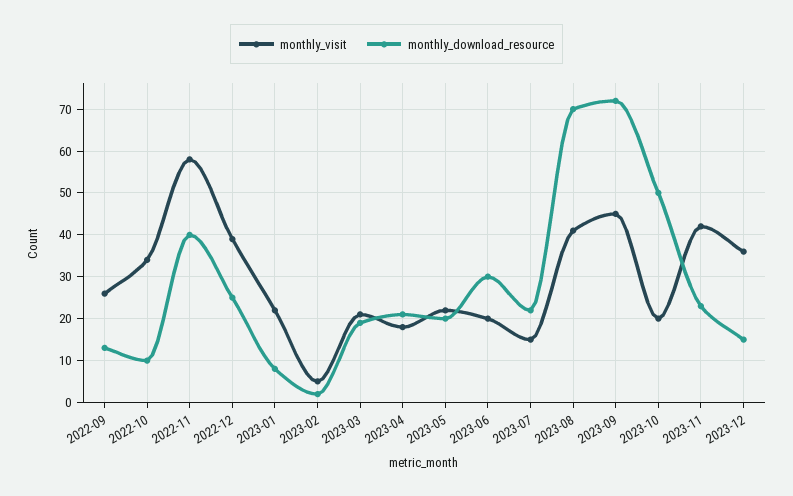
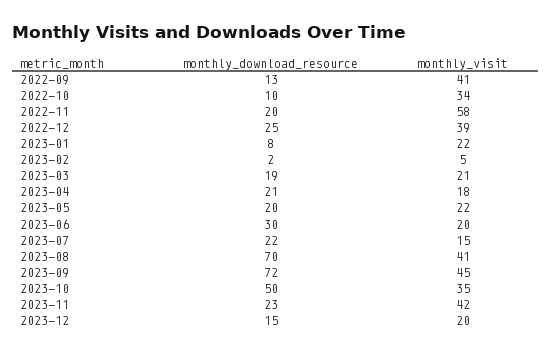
  {
    "monthly_visit": {
-     "2022-09": 25,
+     "2022-09": 41,
      "2022-10": 34,
      "2022-11": 58,
      "2022-12": 39,
      "2023-01": 22,
      "2023-02": 5,
      "2023-03": 21,
      "2023-04": 18,
      "2023-05": 22,
      "2023-06": 20,
      "2023-07": 15,
      "2023-08": 41,
      "2023-09": 45,
-     "2023-10": 20,
+     "2023-10": 35,
      "2023-11": 42,
-     "2023-12": 35
+     "2023-12": 20
    },
    "monthly_download_resource": {
      "2022-09": 13,
      "2022-10": 10,
-     "2022-11": 40,
+     "2022-11": 20,
      "2022-12": 25,
      "2023-01": 8,
      "2023-02": 2,
      "2023-03": 19,
      "2023-04": 21,
      "2023-05": 20,
      "2023-06": 30,
      "2023-07": 22,
      "2023-08": 70,
      "2023-09": 72,
      "2023-10": 50,
      "2023-11": 23,
      "2023-12": 15
    }
  }

